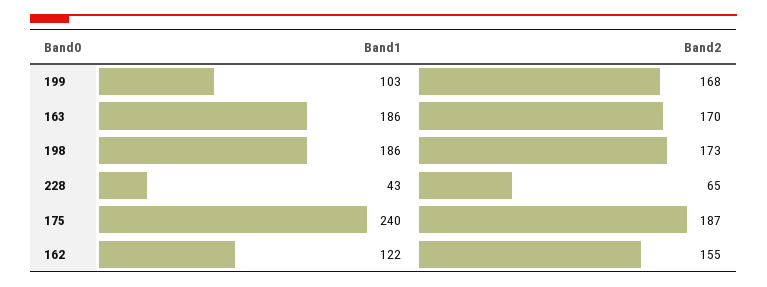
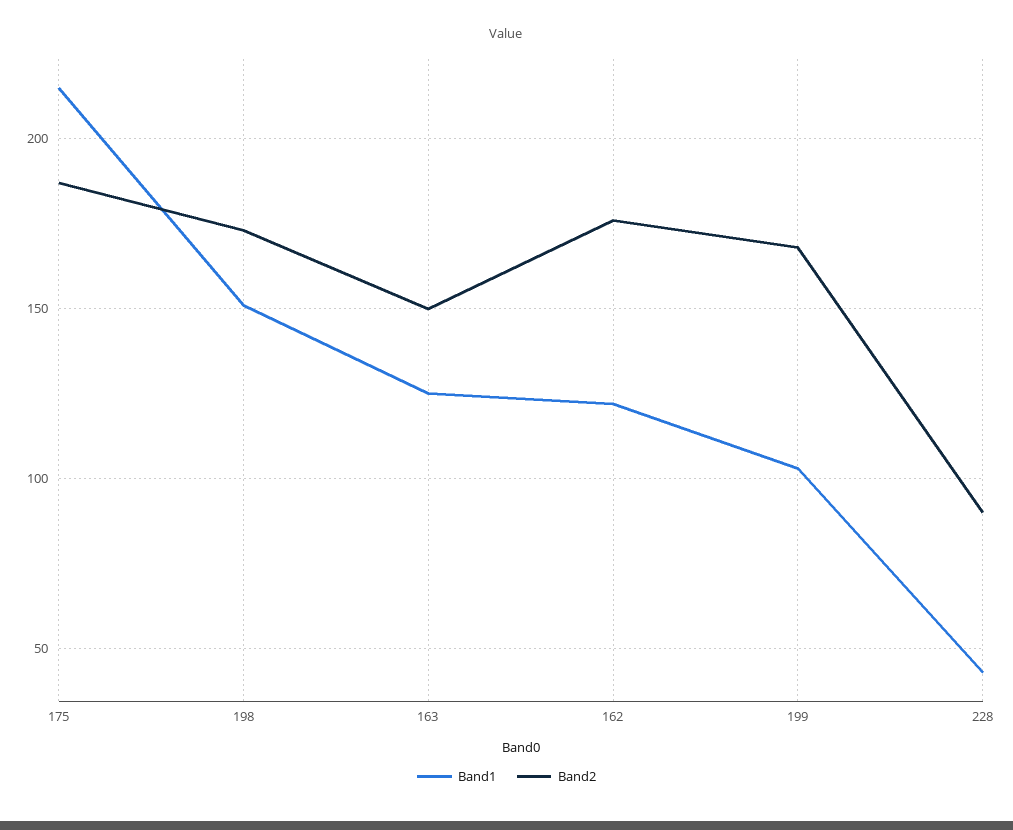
  {
    "Band1": {
      "199": 103,
-     "163": 186,
+     "163": 125,
-     "198": 186,
+     "198": 150,
      "228": 43,
-     "175": 240,
+     "175": 215,
      "162": 122
    },
    "Band2": {
      "199": 168,
-     "163": 170,
+     "163": 150,
      "198": 173,
-     "228": 65,
+     "228": 90,
      "175": 187,
-     "162": 155
+     "162": 175
    }
  }

